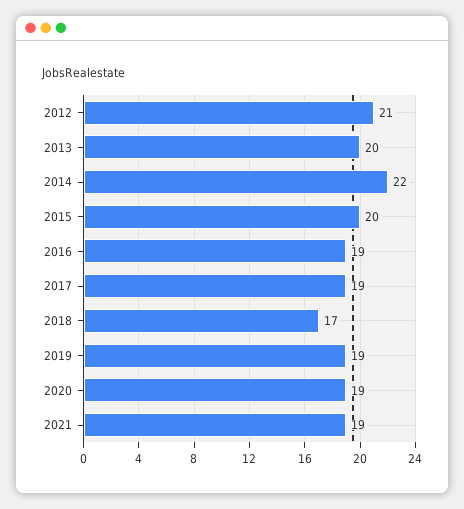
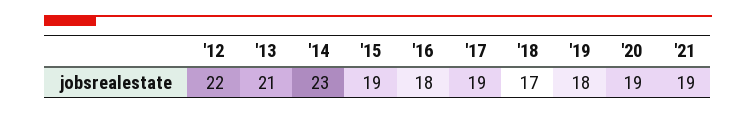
  {
-   "2012": 21,
+   "2012": 22,
-   "2013": 20,
+   "2013": 21,
-   "2014": 22,
+   "2014": 23,
-   "2015": 20,
+   "2015": 19,
-   "2016": 19,
+   "2016": 18,
    "2017": 19,
    "2018": 17,
-   "2019": 19,
+   "2019": 18,
    "2020": 19,
    "2021": 19
  }

